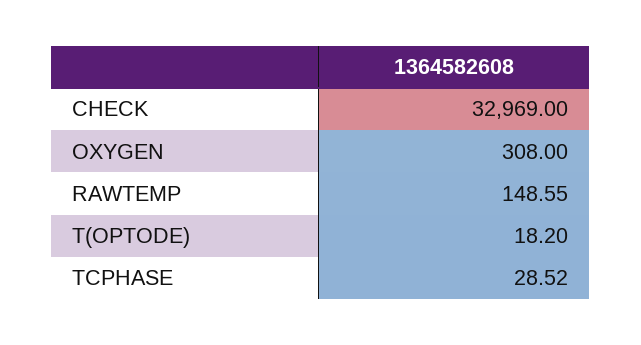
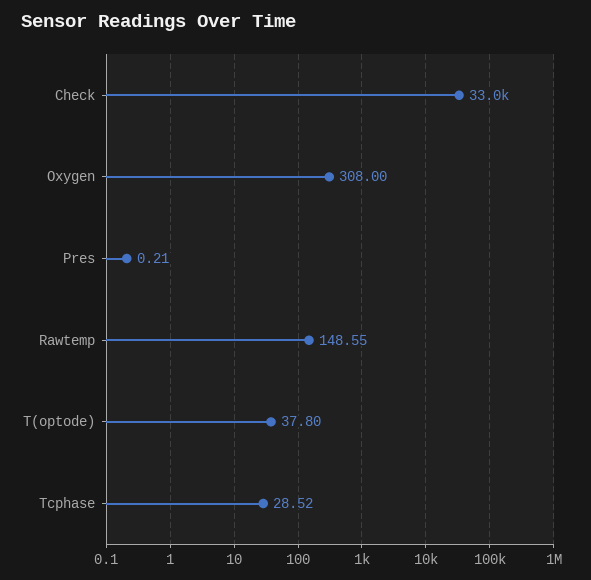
  {
    "CHECK": 32969,
    "OXYGEN": 308,
    "RAWTEMP": 148.55,
-   "T(OPTODE)": 18.2,
+   "T(OPTODE)": 37.8,
-   "TCPHASE": 28.52
+   "TCPHASE": 28.52,
+   "Pres": 0.21
  }

